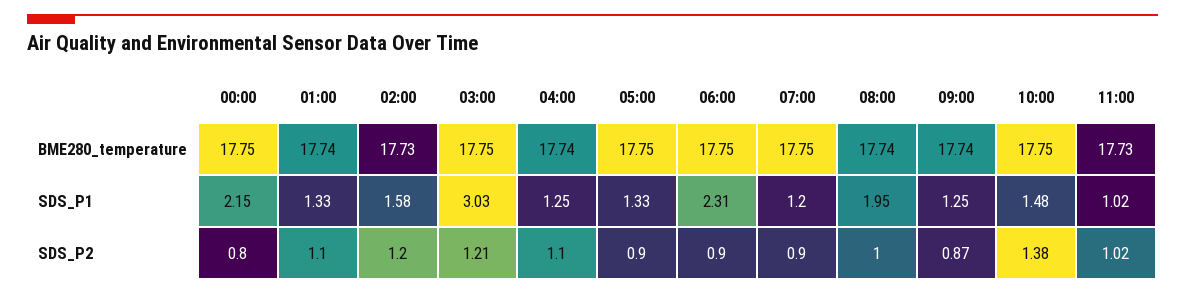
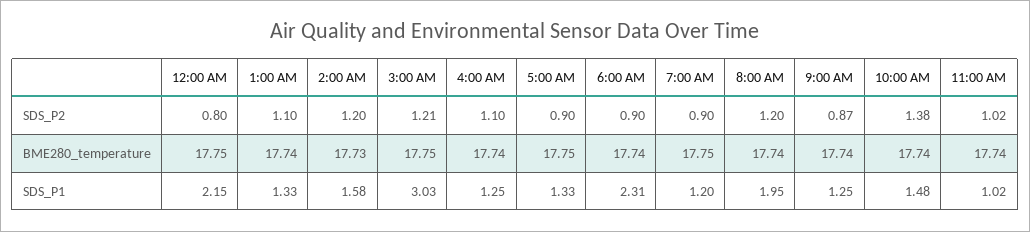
  {
    "00:00": {
      "BME280_temperature": 17.75,
      "SDS_P1": 2.15,
      "SDS_P2": 0.8
    },
    "01:00": {
      "BME280_temperature": 17.74,
      "SDS_P1": 1.33,
      "SDS_P2": 1.1
    },
    "02:00": {
      "BME280_temperature": 17.73,
      "SDS_P1": 1.58,
      "SDS_P2": 1.2
    },
    "03:00": {
      "BME280_temperature": 17.75,
      "SDS_P1": 3.03,
      "SDS_P2": 1.21
    },
    "04:00": {
      "BME280_temperature": 17.74,
      "SDS_P1": 1.25,
      "SDS_P2": 1.1
    },
    "05:00": {
      "BME280_temperature": 17.75,
      "SDS_P1": 1.33,
      "SDS_P2": 0.9
    },
    "06:00": {
-     "BME280_temperature": 17.75,
+     "BME280_temperature": 17.74,
      "SDS_P1": 2.31,
      "SDS_P2": 0.9
    },
    "07:00": {
      "BME280_temperature": 17.75,
      "SDS_P1": 1.2,
      "SDS_P2": 0.9
    },
    "08:00": {
      "BME280_temperature": 17.74,
      "SDS_P1": 1.95,
-     "SDS_P2": 1
+     "SDS_P2": 1.2
    },
    "09:00": {
      "BME280_temperature": 17.74,
      "SDS_P1": 1.25,
      "SDS_P2": 0.87
    },
    "10:00": {
-     "BME280_temperature": 17.75,
+     "BME280_temperature": 17.74,
      "SDS_P1": 1.48,
      "SDS_P2": 1.38
    },
    "11:00": {
-     "BME280_temperature": 17.73,
+     "BME280_temperature": 17.74,
      "SDS_P1": 1.02,
      "SDS_P2": 1.02
    }
  }

